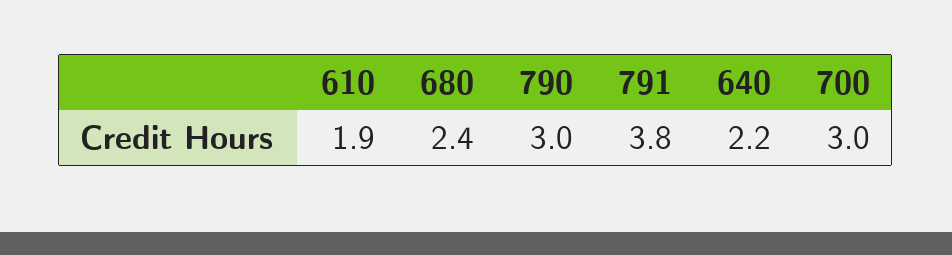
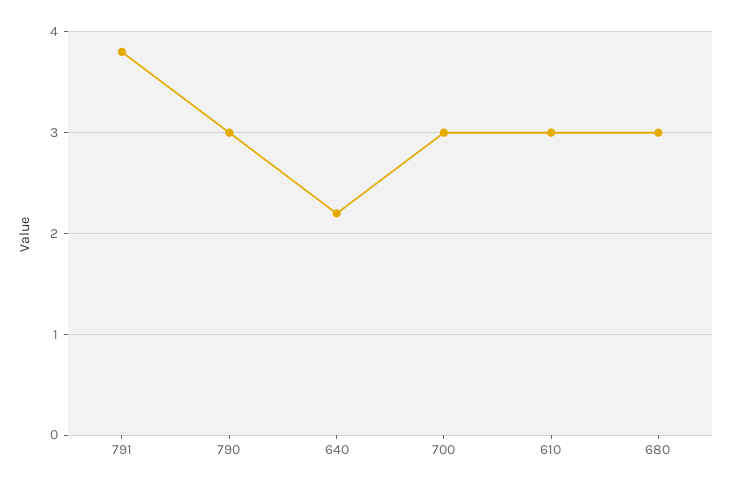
  {
-   "610": 1.9,
+   "610": 3,
-   "680": 2.4,
+   "680": 3,
    "790": 3,
    "791": 3.8,
    "640": 2.2,
    "700": 3
  }

